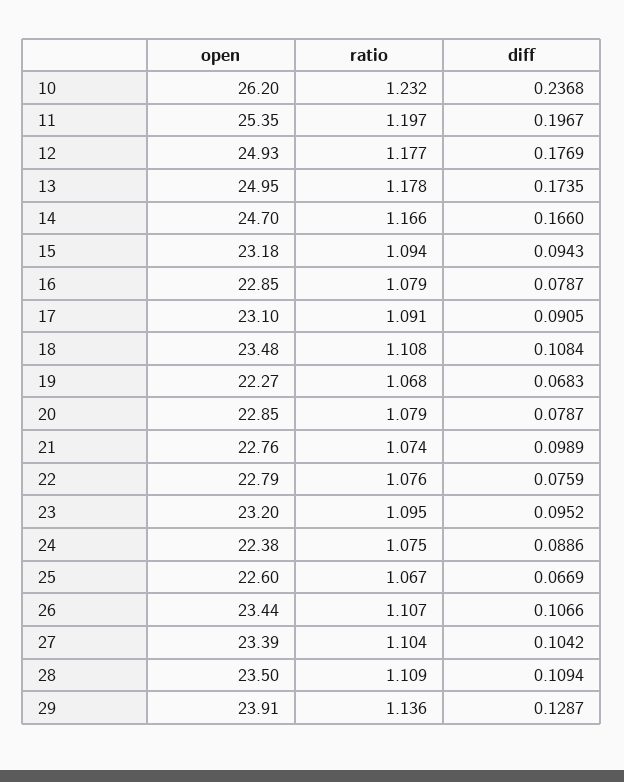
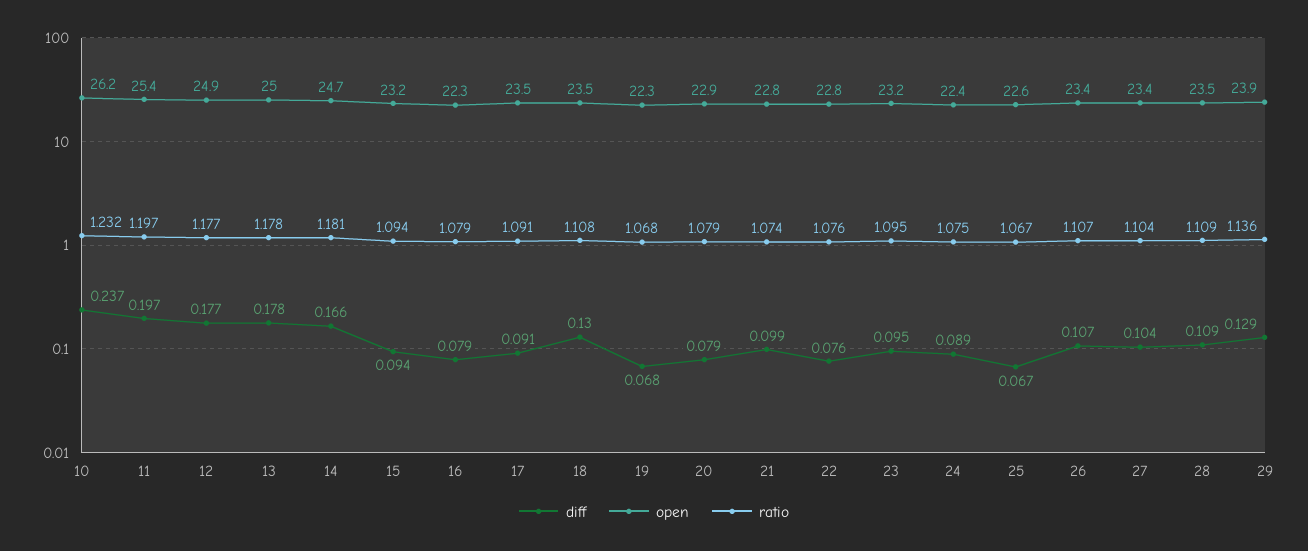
  {
    "open": {
      "10": 26.2,
      "11": 25.35,
      "12": 24.93,
      "13": 24.95,
      "14": 24.7,
      "15": 23.18,
-     "16": 22.85,
+     "16": 22.3,
-     "17": 23.1,
+     "17": 23.5,
      "18": 23.48,
      "19": 22.27,
      "20": 22.85,
      "21": 22.76,
      "22": 22.79,
      "23": 23.2,
      "24": 22.38,
      "25": 22.6,
      "26": 23.44,
      "27": 23.39,
      "28": 23.5,
      "29": 23.91
    },
    "ratio": {
      "10": 1.232,
      "11": 1.197,
      "12": 1.177,
      "13": 1.178,
-     "14": 1.166,
+     "14": 1.181,
      "15": 1.094,
      "16": 1.079,
      "17": 1.091,
      "18": 1.108,
      "19": 1.068,
      "20": 1.079,
      "21": 1.074,
      "22": 1.076,
      "23": 1.095,
      "24": 1.075,
      "25": 1.067,
      "26": 1.107,
      "27": 1.104,
      "28": 1.109,
      "29": 1.136
    },
    "diff": {
      "10": 0.2368,
      "11": 0.1967,
      "12": 0.1769,
-     "13": 0.1735,
+     "13": 0.178,
      "14": 0.166,
      "15": 0.0943,
      "16": 0.0787,
      "17": 0.0905,
-     "18": 0.1084,
+     "18": 0.13,
      "19": 0.0683,
      "20": 0.0787,
      "21": 0.0989,
      "22": 0.0759,
      "23": 0.0952,
      "24": 0.0886,
      "25": 0.0669,
      "26": 0.1066,
      "27": 0.1042,
      "28": 0.1094,
      "29": 0.1287
    }
  }

